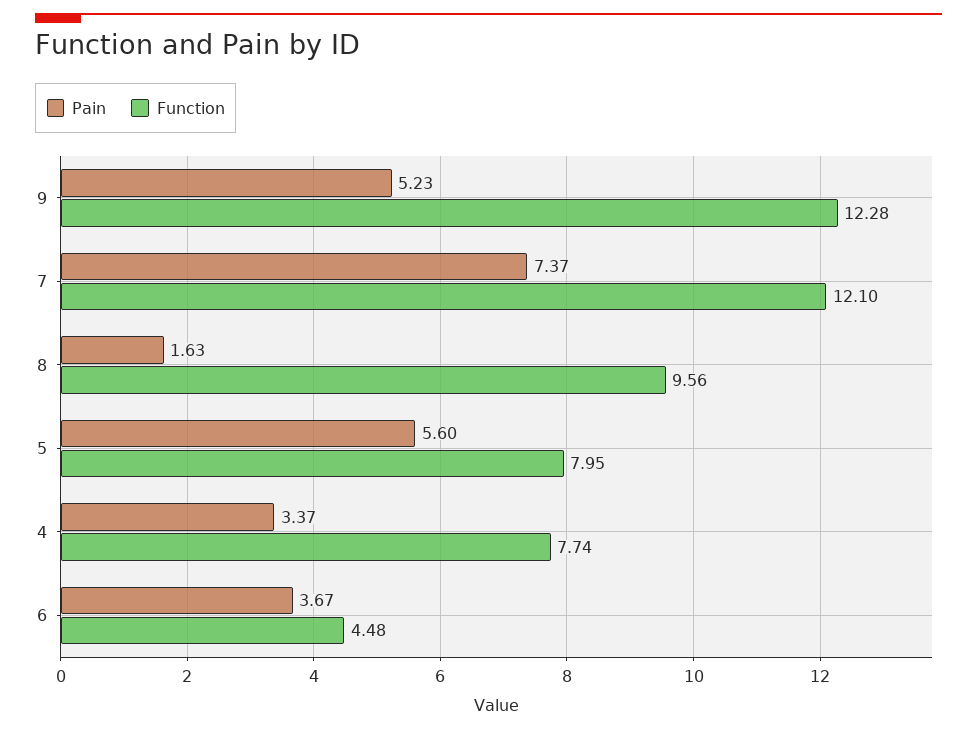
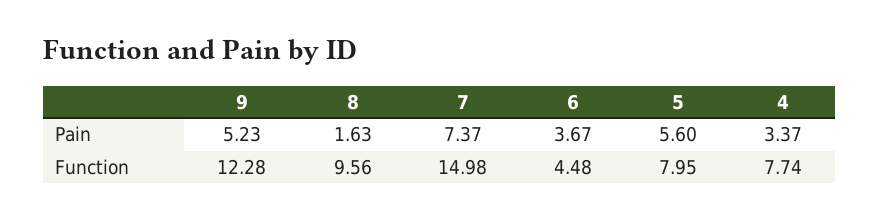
  {
    "Pain": {
      "9": 5.23,
      "7": 7.37,
      "8": 1.63,
      "5": 5.6,
      "4": 3.37,
      "6": 3.67
    },
    "Function": {
      "9": 12.28,
-     "7": 12.1,
+     "7": 14.98,
      "8": 9.56,
      "5": 7.95,
      "4": 7.74,
      "6": 4.48
    }
  }

